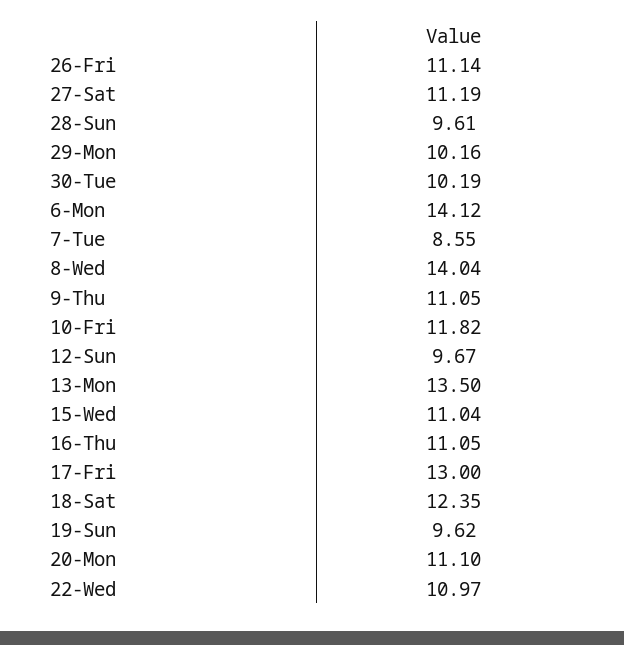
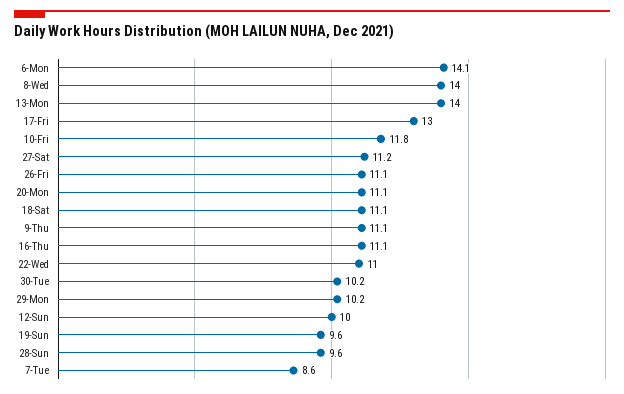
  {
    "26-Fri": 11.14,
    "27-Sat": 11.19,
    "28-Sun": 9.61,
    "29-Mon": 10.16,
    "30-Tue": 10.19,
    "6-Mon": 14.12,
    "7-Tue": 8.55,
    "8-Wed": 14.04,
    "9-Thu": 11.05,
    "10-Fri": 11.82,
-   "12-Sun": 9.67,
+   "12-Sun": 10,
-   "13-Mon": 13.5,
+   "13-Mon": 14,
-   "15-Wed": 11.04,
    "16-Thu": 11.05,
    "17-Fri": 13,
-   "18-Sat": 12.35,
+   "18-Sat": 11.1,
    "19-Sun": 9.62,
    "20-Mon": 11.1,
    "22-Wed": 10.97
  }

